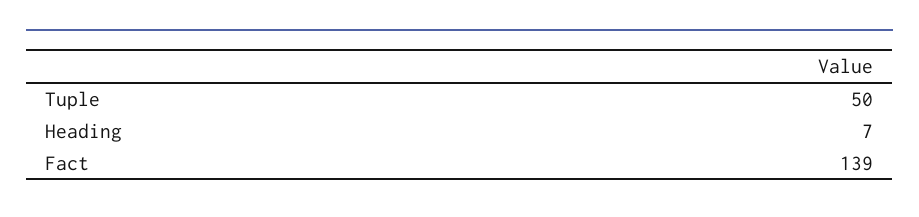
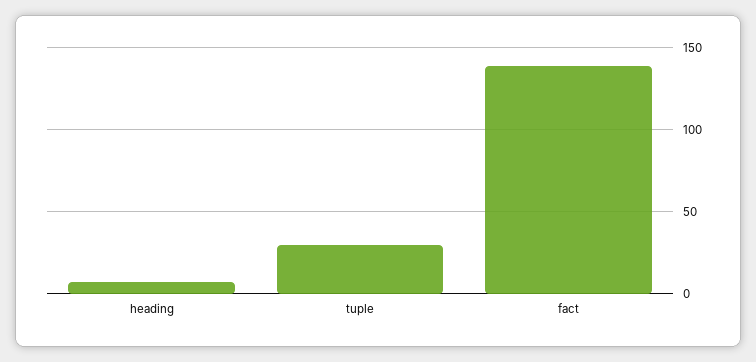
  {
-   "Tuple": 50,
+   "Tuple": 30,
    "Heading": 7,
    "Fact": 139
  }

